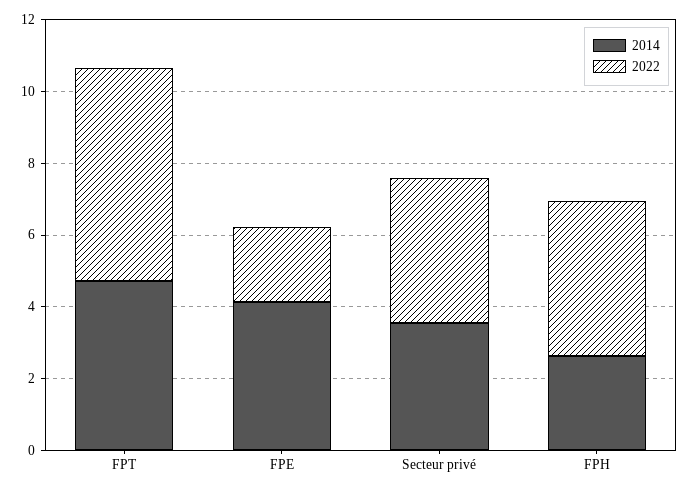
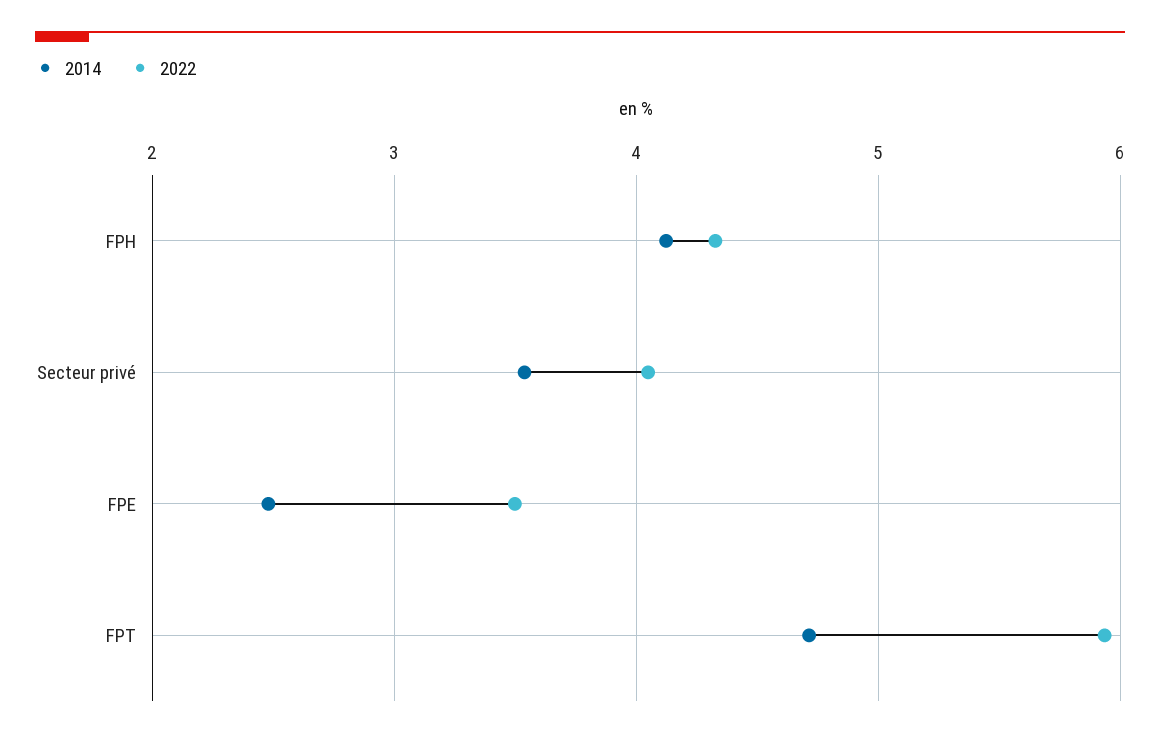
  {
    "2014": {
      "FPT": 4.7,
-     "FPE": 4,
+     "FPE": 2.5,
      "Secteur privé": 3.5,
-     "FPH": 2.5
+     "FPH": 4.1
    },
    "2022": {
      "FPT": 5.9,
-     "FPE": 2,
+     "FPE": 3.5,
      "Secteur privé": 4,
      "FPH": 4.3
    }
  }

